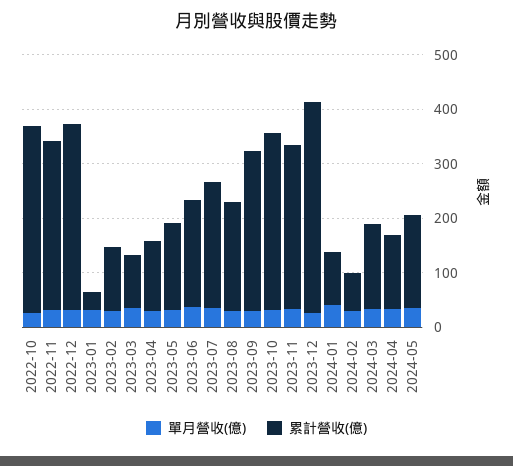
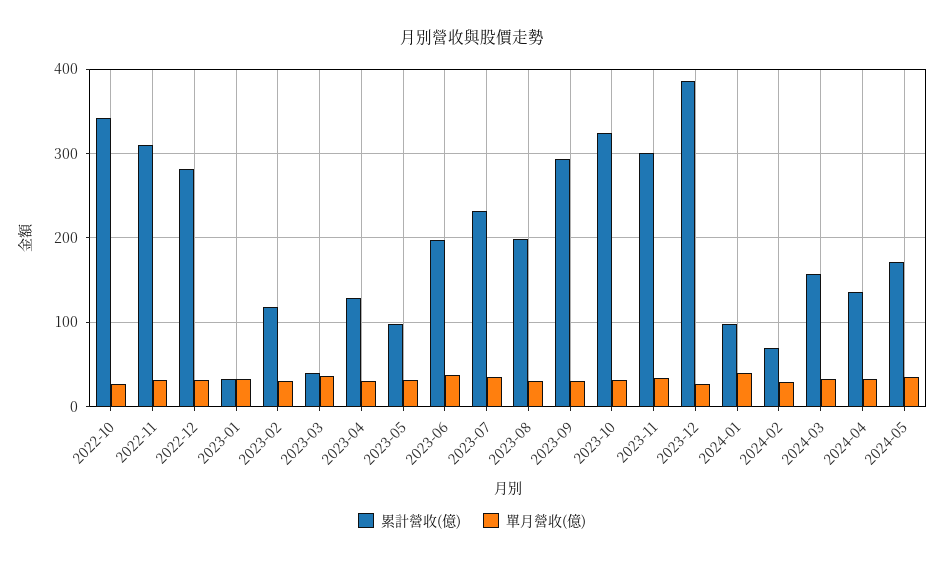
  {
    "單月營收(億)": {
      "2022-10": 30,
      "2022-11": 30,
      "2022-12": 30,
      "2023-01": 30,
      "2023-02": 30,
      "2023-03": 40,
      "2023-04": 30,
      "2023-05": 30,
      "2023-06": 40,
      "2023-07": 30,
      "2023-08": 30,
      "2023-09": 30,
      "2023-10": 30,
      "2023-11": 30,
      "2023-12": 30,
      "2024-01": 40,
      "2024-02": 30,
      "2024-03": 30,
      "2024-04": 30,
      "2024-05": 40
    },
    "累計營收(億)": {
      "2022-10": 340,
      "2022-11": 310,
-     "2022-12": 340,
+     "2022-12": 280,
      "2023-01": 30,
      "2023-02": 120,
-     "2023-03": 100,
+     "2023-03": 40,
      "2023-04": 130,
-     "2023-05": 160,
+     "2023-05": 100,
      "2023-06": 200,
      "2023-07": 230,
      "2023-08": 200,
      "2023-09": 290,
      "2023-10": 320,
      "2023-11": 300,
      "2023-12": 390,
      "2024-01": 100,
      "2024-02": 70,
      "2024-03": 160,
      "2024-04": 140,
      "2024-05": 170
    }
  }

